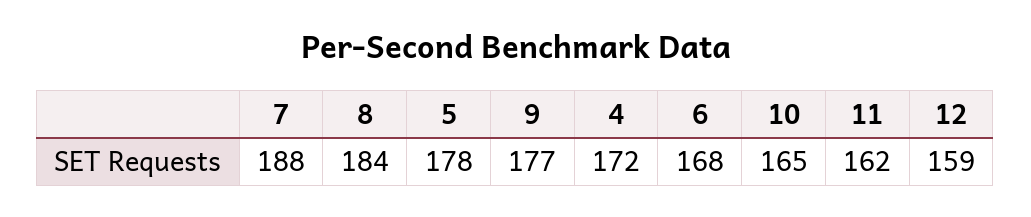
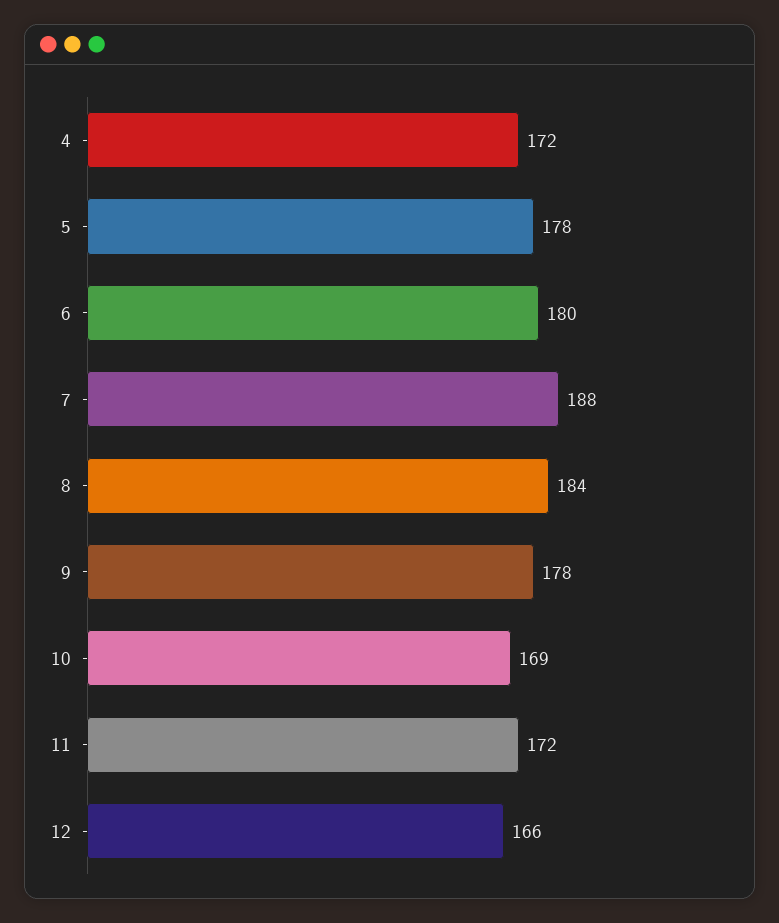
  {
    "7": 188,
    "8": 184,
    "5": 178,
-   "9": 177,
+   "9": 178,
    "4": 172,
-   "6": 168,
+   "6": 180,
-   "10": 165,
+   "10": 169,
-   "11": 162,
+   "11": 172,
-   "12": 159
+   "12": 166
  }

